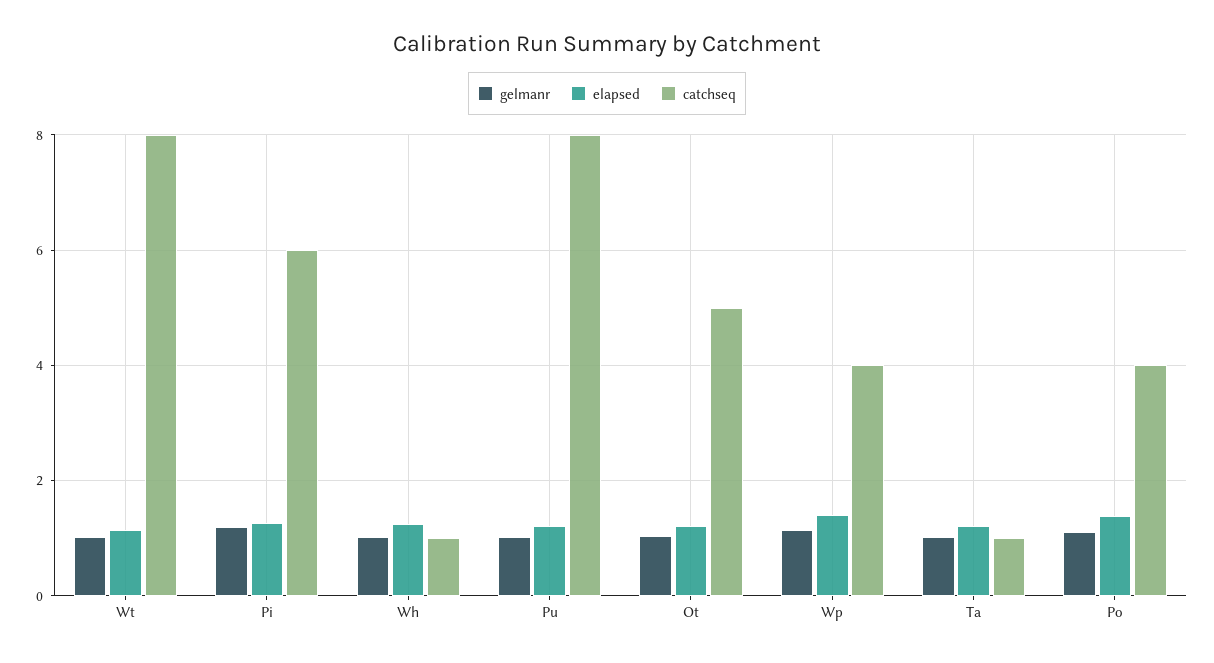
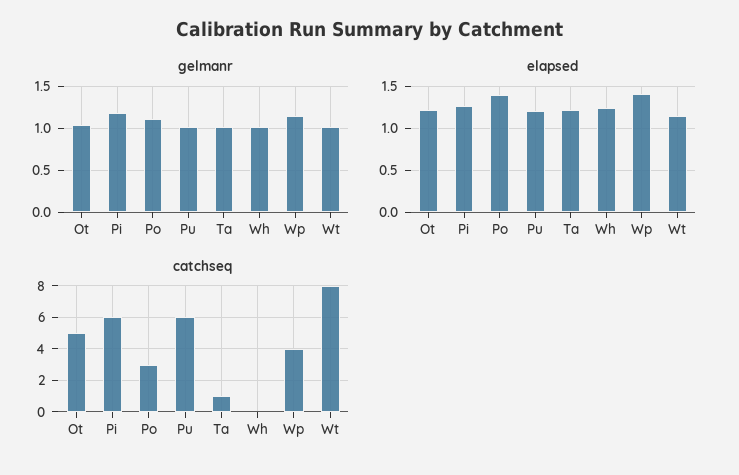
  {
    "gelmanr": {
      "Wt": 1,
      "Pi": 1.2,
      "Wh": 1,
      "Pu": 1,
      "Ot": 1,
      "Wp": 1.1,
      "Ta": 1,
      "Po": 1.1
    },
    "elapsed": {
      "Wt": 1.2,
      "Pi": 1.3,
      "Wh": 1.2,
      "Pu": 1.2,
      "Ot": 1.2,
      "Wp": 1.4,
      "Ta": 1.2,
      "Po": 1.4
    },
    "catchseq": {
      "Wt": 8,
      "Pi": 6,
-     "Wh": 1,
+     "Wh": 0,
-     "Pu": 8,
+     "Pu": 6,
      "Ot": 5,
      "Wp": 4,
      "Ta": 1,
-     "Po": 4
+     "Po": 3
    }
  }

